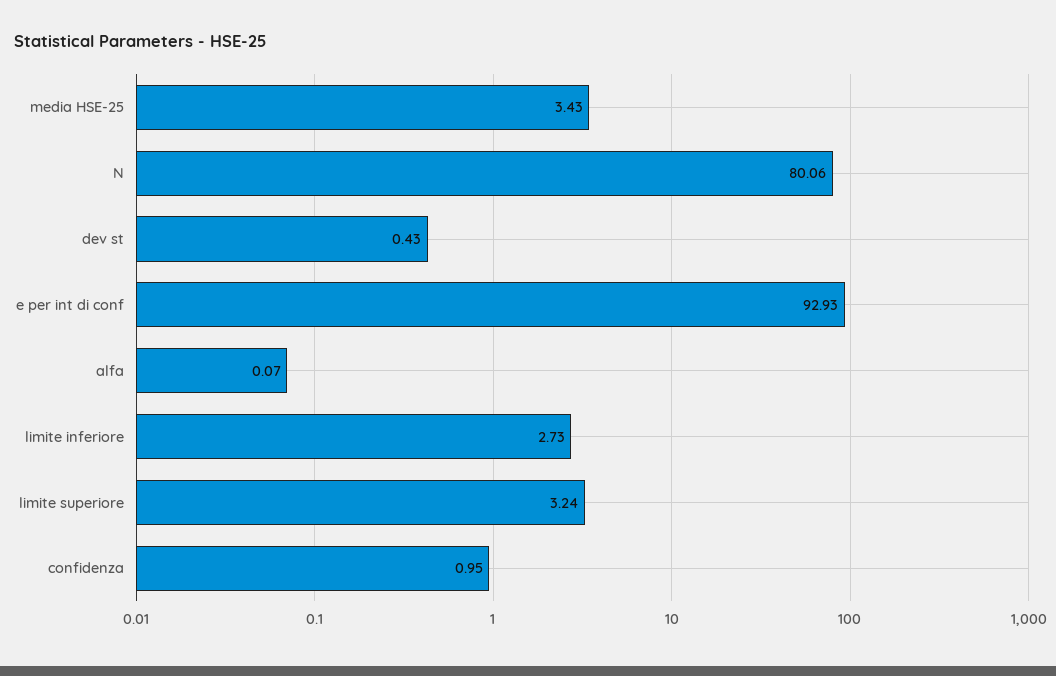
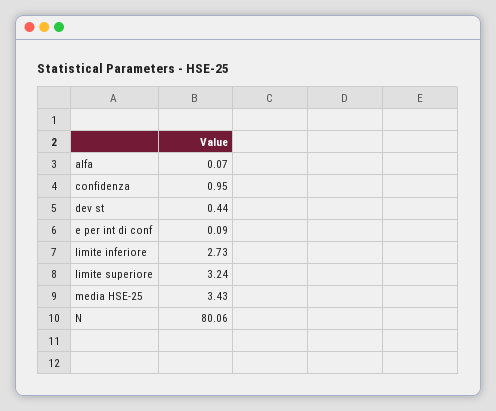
  {
    "media HSE-25": 3.43,
    "N": 80.06,
-   "dev st": 0.43,
+   "dev st": 0.44,
-   "e per int di conf": 92.93,
+   "e per int di conf": 0.09,
    "alfa": 0.07,
    "limite inferiore": 2.73,
    "limite superiore": 3.24,
    "confidenza": 0.95
  }

